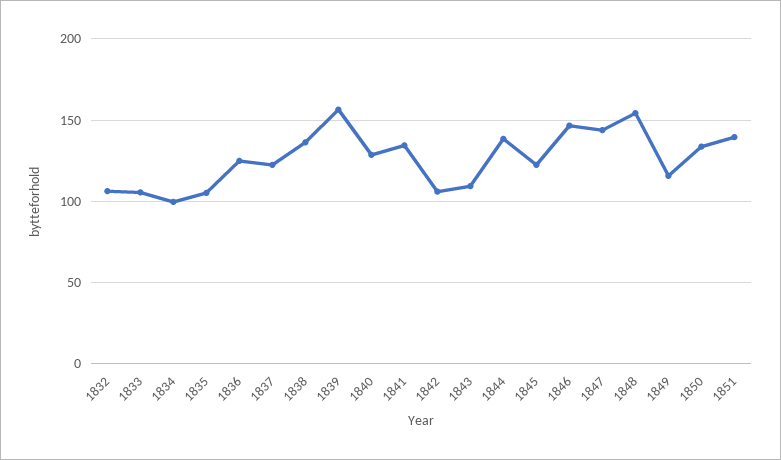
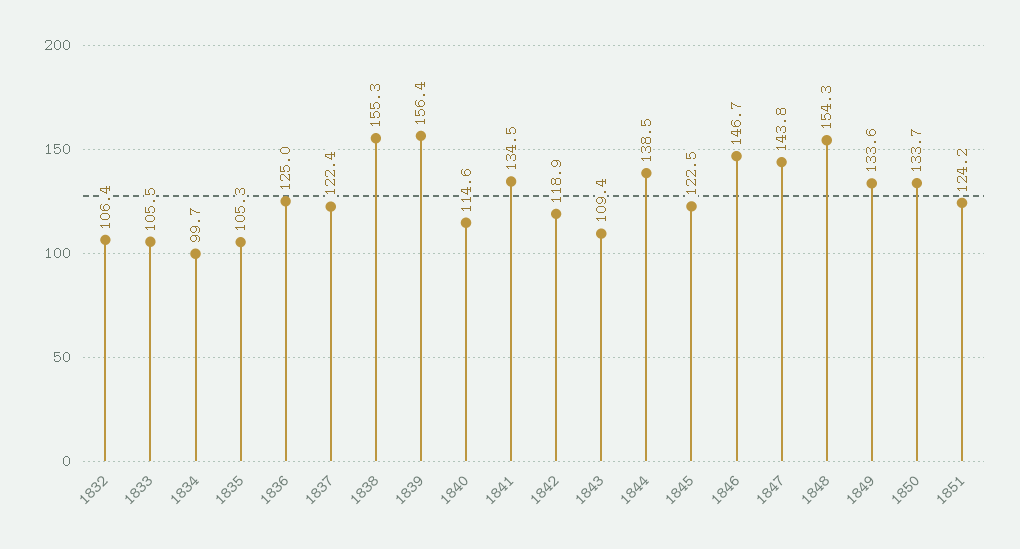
  {
    "1832": 106.4,
    "1833": 105.5,
    "1834": 99.7,
    "1835": 105.3,
    "1836": 125,
    "1837": 122.4,
-   "1838": 135,
+   "1838": 155.3,
    "1839": 156.4,
-   "1840": 130,
+   "1840": 114.6,
    "1841": 134.5,
-   "1842": 105,
+   "1842": 118.9,
    "1843": 109.4,
    "1844": 138.5,
    "1845": 122.5,
    "1846": 146.7,
    "1847": 143.8,
    "1848": 154.3,
-   "1849": 115,
+   "1849": 133.6,
    "1850": 133.7,
-   "1851": 140
+   "1851": 124.2
  }

